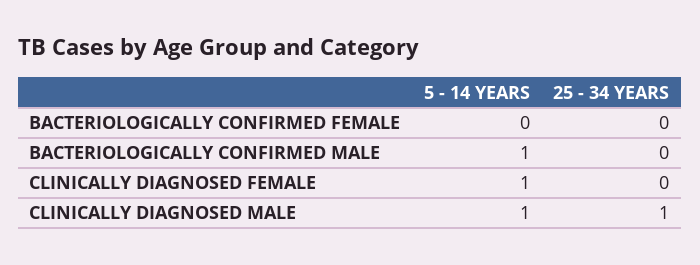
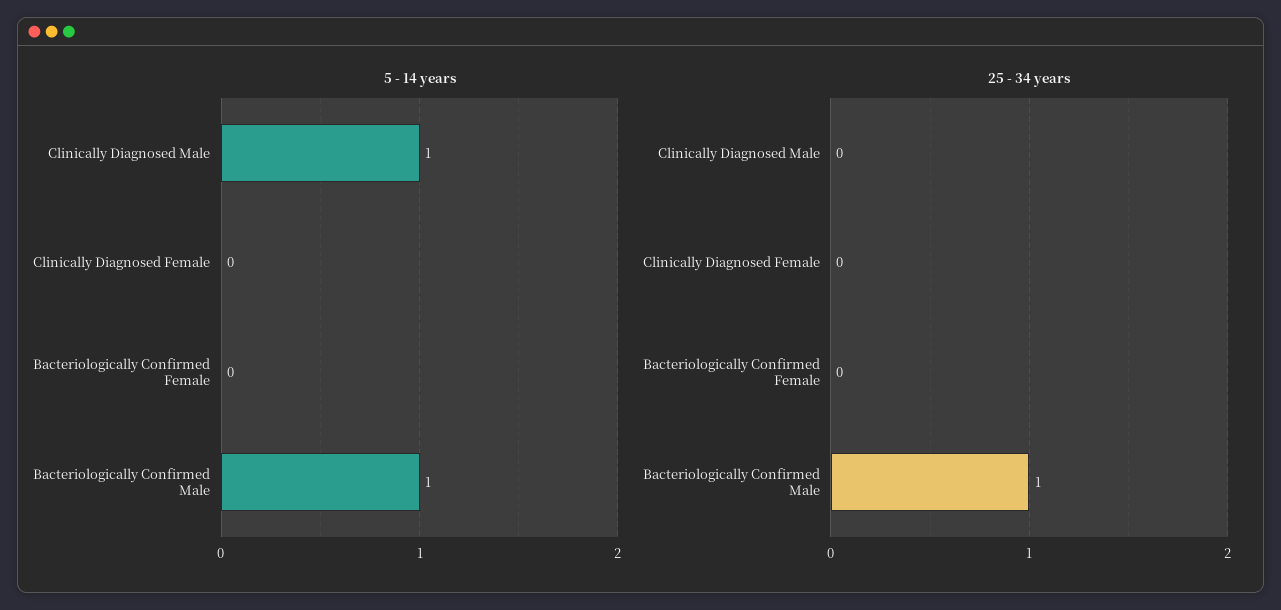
  {
    "5 - 14 YEARS": {
      "BACTERIOLOGICALLY CONFIRMED FEMALE": 0,
      "BACTERIOLOGICALLY CONFIRMED MALE": 1,
-     "CLINICALLY DIAGNOSED FEMALE": 1,
+     "CLINICALLY DIAGNOSED FEMALE": 0,
      "CLINICALLY DIAGNOSED MALE": 1
    },
    "25 - 34 YEARS": {
      "BACTERIOLOGICALLY CONFIRMED FEMALE": 0,
-     "BACTERIOLOGICALLY CONFIRMED MALE": 0,
+     "BACTERIOLOGICALLY CONFIRMED MALE": 1,
      "CLINICALLY DIAGNOSED FEMALE": 0,
-     "CLINICALLY DIAGNOSED MALE": 1
+     "CLINICALLY DIAGNOSED MALE": 0
    }
  }

